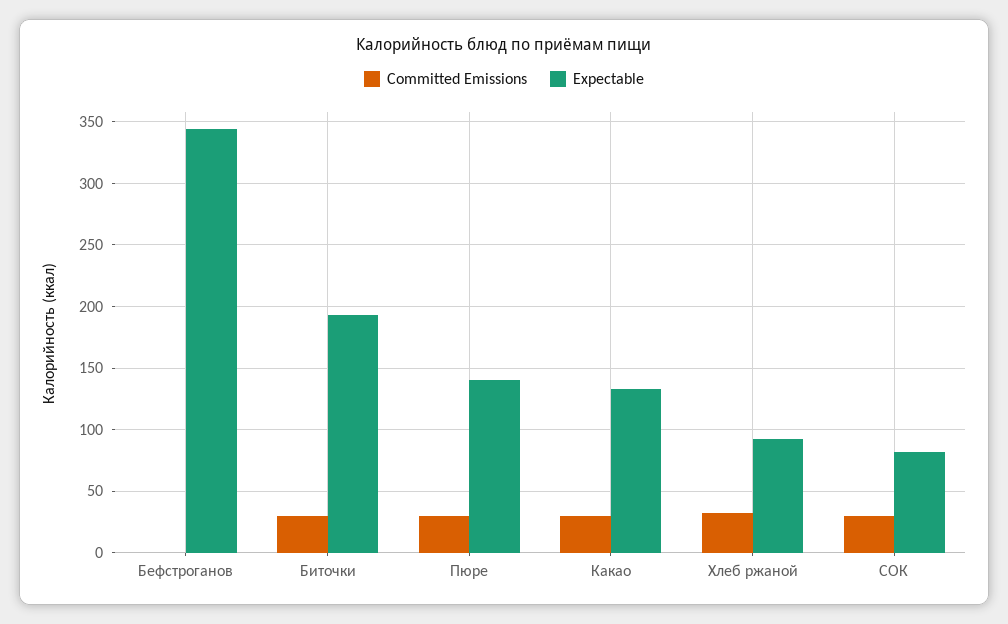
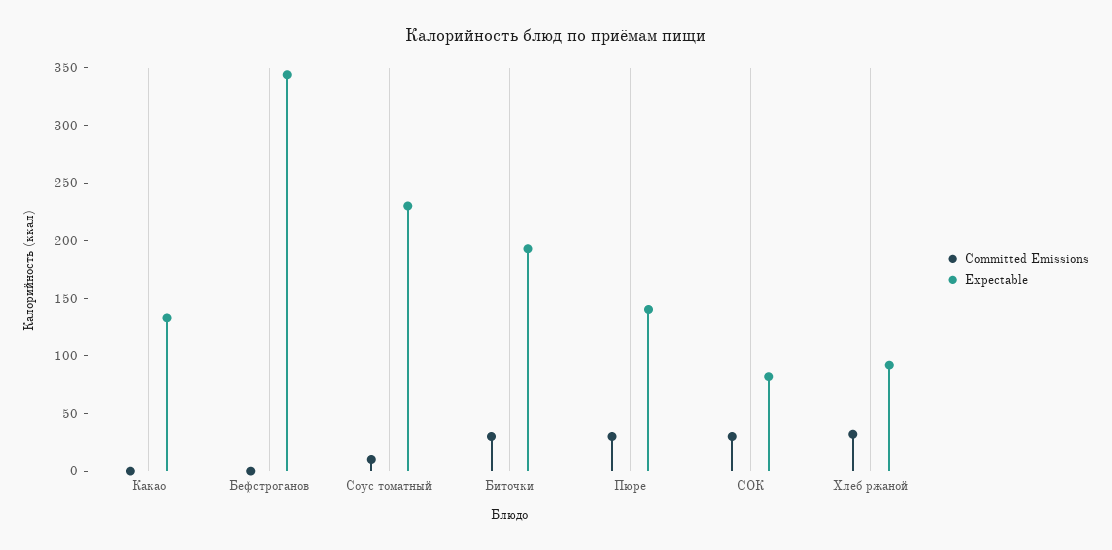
  {
    "Committed Emissions": {
      "Бефстроганов": 0,
      "Биточки": 30,
      "Пюре": 30,
-     "Какао": 30,
+     "Какао": 0,
      "Хлеб ржаной": 30,
-     "СОК": 30
+     "СОК": 30,
+     "Соус томатный": 10
    },
    "Expectable": {
      "Бефстроганов": 345,
      "Биточки": 195,
      "Пюре": 140,
      "Какао": 135,
      "Хлеб ржаной": 90,
-     "СОК": 80
+     "СОК": 80,
+     "Соус томатный": 230
    }
  }

